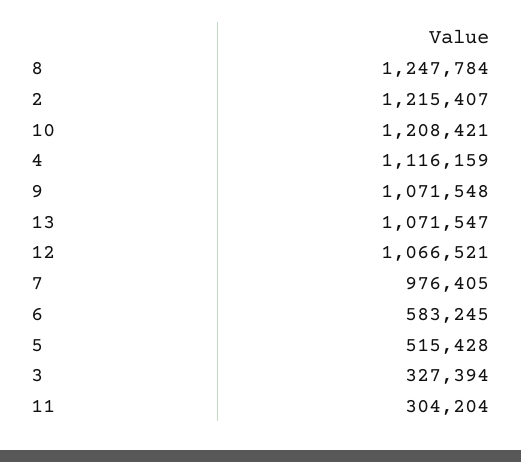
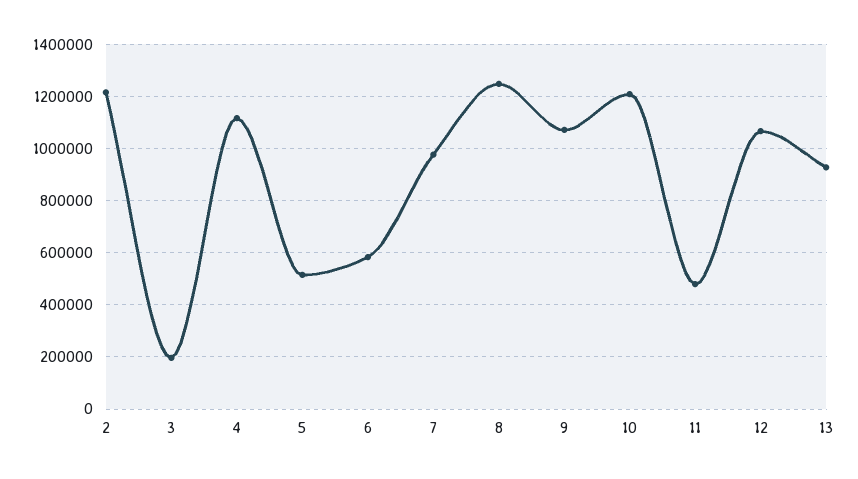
  {
    "8": 1247784,
    "2": 1215407,
    "10": 1208421,
    "4": 1116159,
    "9": 1071548,
-   "13": 1071547,
+   "13": 925000,
    "12": 1066521,
    "7": 976405,
    "6": 583245,
    "5": 515428,
-   "3": 327394,
+   "3": 200000,
-   "11": 304204
+   "11": 475000
  }

